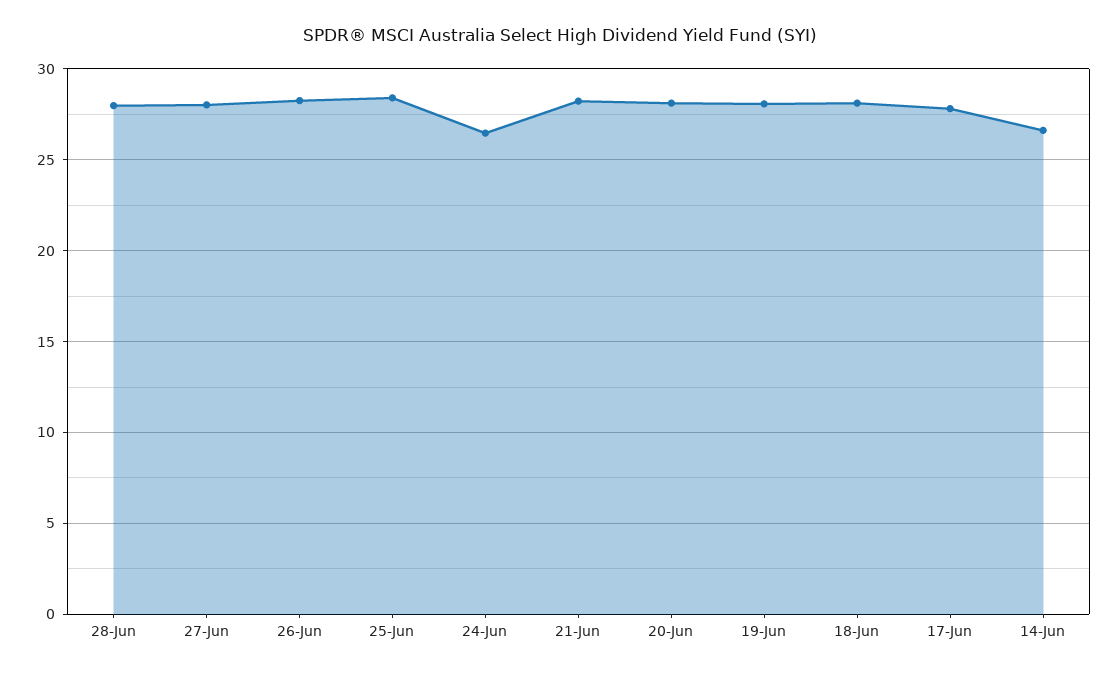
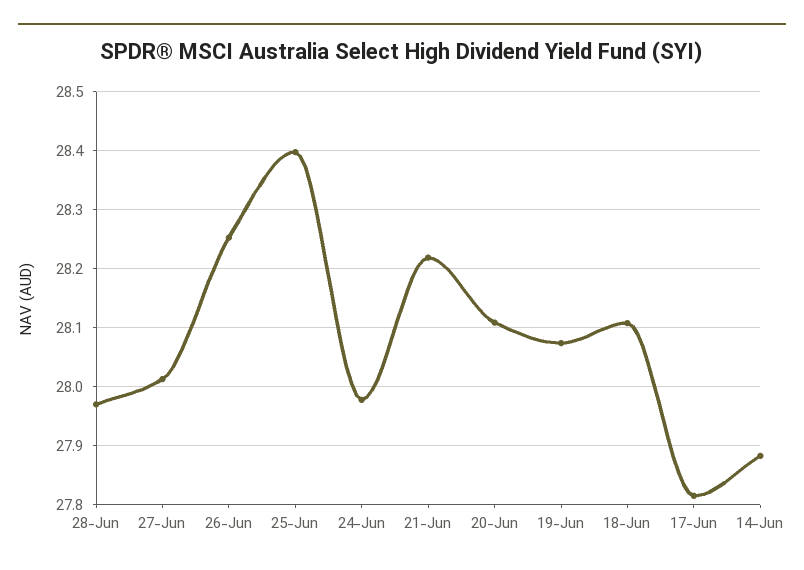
  {
    "28-Jun": 27.98,
    "27-Jun": 28.02,
    "26-Jun": 28.26,
    "25-Jun": 28.4,
-   "24-Jun": 26.5,
+   "24-Jun": 27.98,
    "21-Jun": 28.22,
    "20-Jun": 28.1,
    "19-Jun": 28.08,
    "18-Jun": 28.1,
    "17-Jun": 27.82,
-   "14-Jun": 26.5
+   "14-Jun": 27.88
  }

